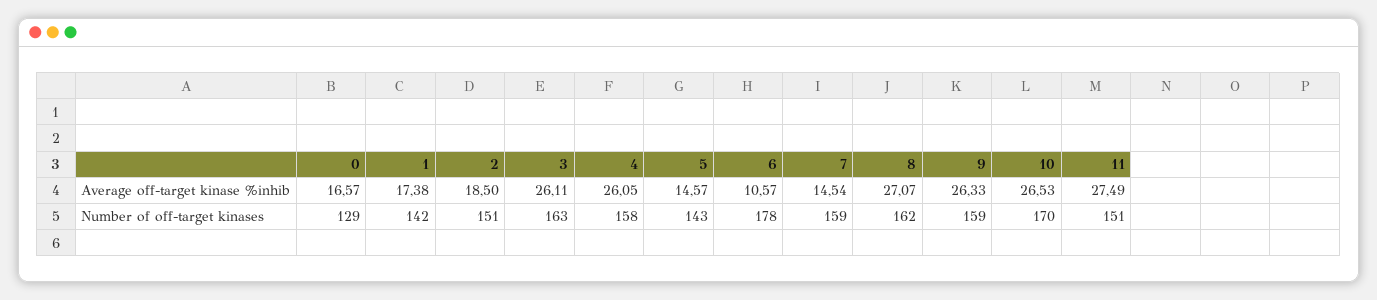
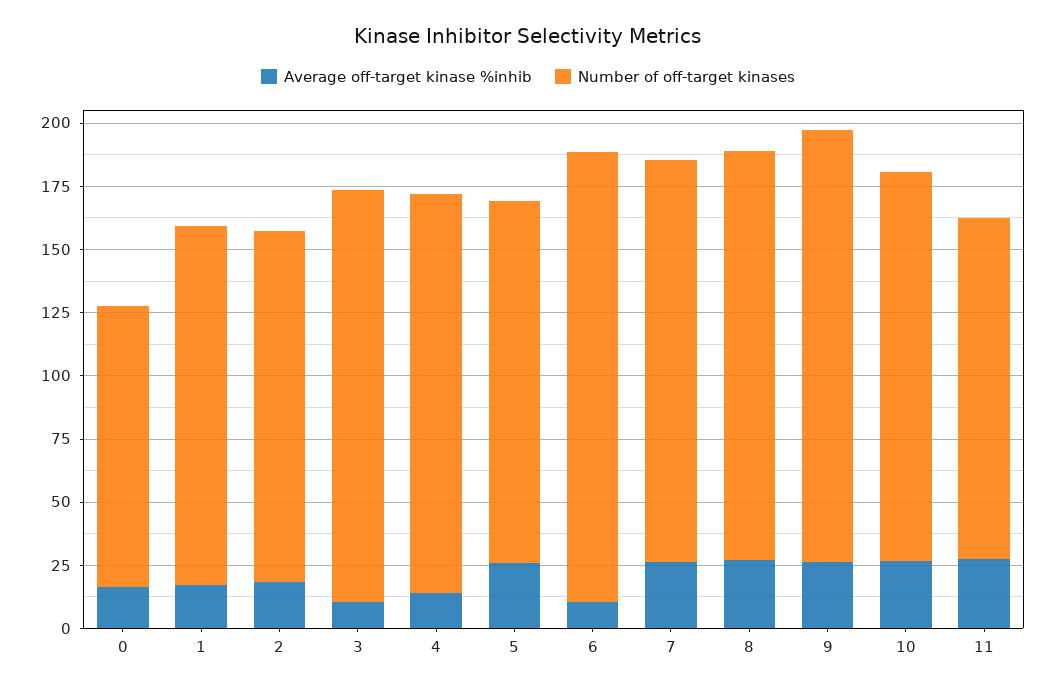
  {
    "Average off-target kinase %inhib": {
      "0": 16.57,
      "1": 17.38,
      "2": 18.5,
-     "3": 26.11,
+     "3": 10,
-     "4": 26.05,
+     "4": 15,
-     "5": 14.57,
+     "5": 25,
      "6": 10.57,
-     "7": 14.54,
+     "7": 25,
      "8": 27.07,
      "9": 26.33,
      "10": 26.53,
      "11": 27.49
    },
    "Number of off-target kinases": {
-     "0": 129,
+     "0": 110,
      "1": 142,
-     "2": 151,
+     "2": 140,
      "3": 163,
      "4": 158,
      "5": 143,
      "6": 178,
      "7": 159,
      "8": 162,
-     "9": 159,
+     "9": 170,
-     "10": 170,
+     "10": 155,
-     "11": 151
+     "11": 135
    }
  }

